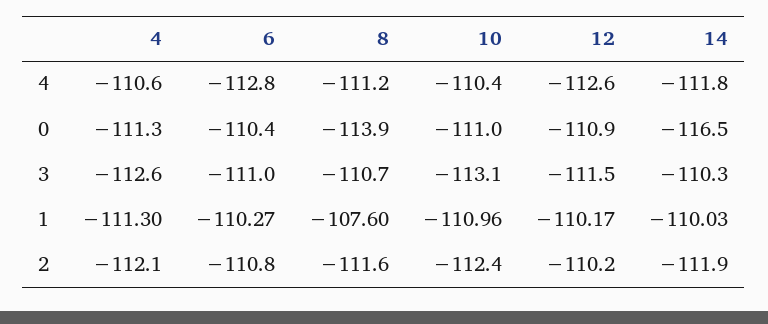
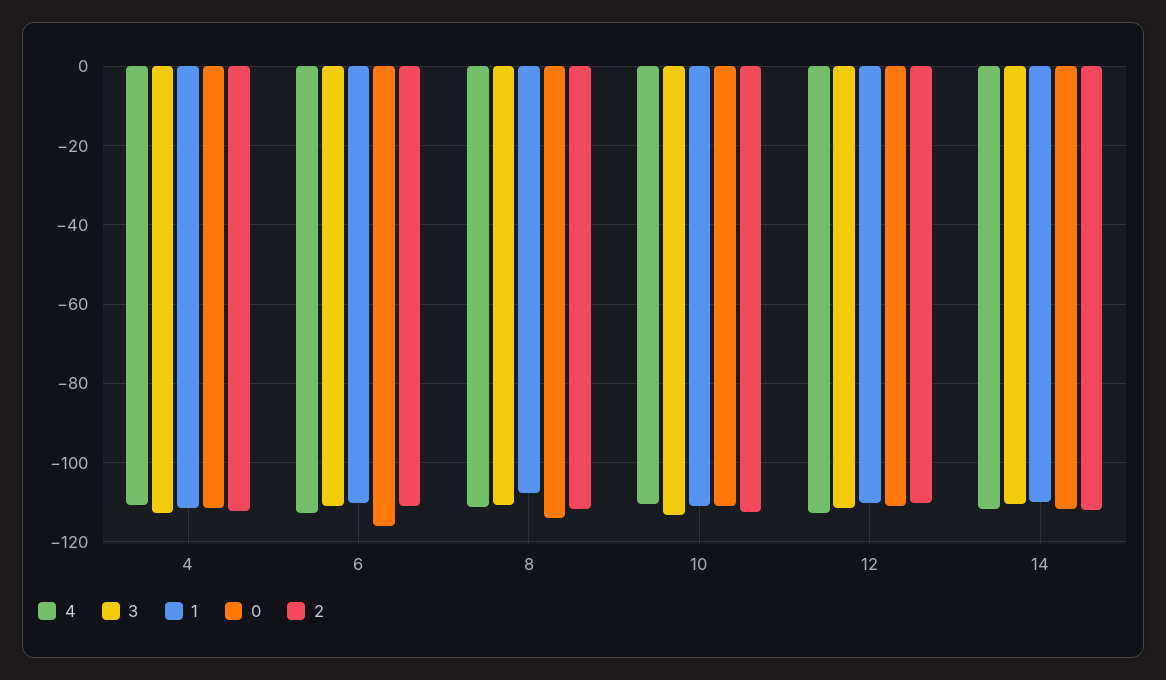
  {
    "4": {
      "4": -110.6,
      "6": -112.8,
      "8": -111.2,
      "10": -110.4,
      "12": -112.6,
      "14": -111.8
    },
    "0": {
      "4": -111.3,
-     "6": -110.4,
+     "6": -116,
      "8": -113.9,
      "10": -111,
      "12": -110.9,
-     "14": -116.5
+     "14": -112
    },
    "3": {
      "4": -112.6,
      "6": -111,
      "8": -110.7,
      "10": -113.1,
      "12": -111.5,
      "14": -110.3
    },
    "1": {
      "4": -111.3,
      "6": -110.27,
      "8": -107.6,
      "10": -110.96,
      "12": -110.17,
      "14": -110.03
    },
    "2": {
      "4": -112.1,
      "6": -110.8,
      "8": -111.6,
      "10": -112.4,
      "12": -110.2,
      "14": -111.9
    }
  }

